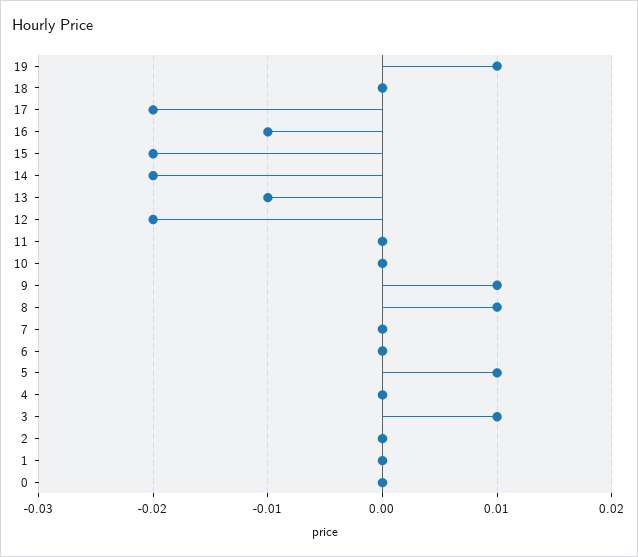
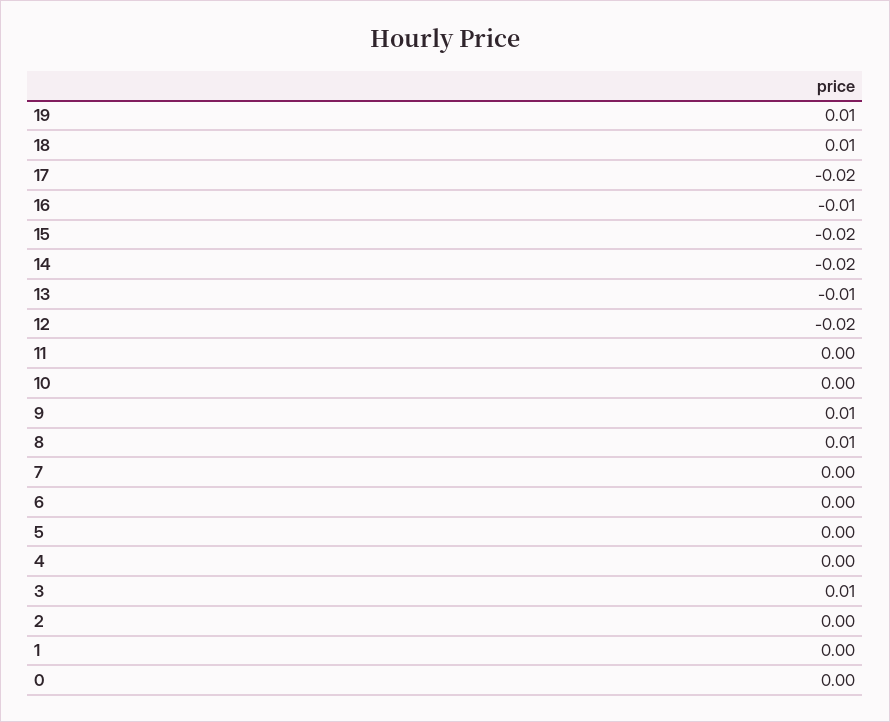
  {
    "19": 0.01,
-   "18": 0,
+   "18": 0.01,
    "17": -0.02,
    "16": -0.01,
    "15": -0.02,
    "14": -0.02,
    "13": -0.01,
    "12": -0.02,
    "11": 0,
    "10": 0,
    "9": 0.01,
    "8": 0.01,
    "7": 0,
    "6": 0,
-   "5": 0.01,
+   "5": 0,
    "4": 0,
    "3": 0.01,
    "2": 0,
    "1": 0,
    "0": 0
  }

